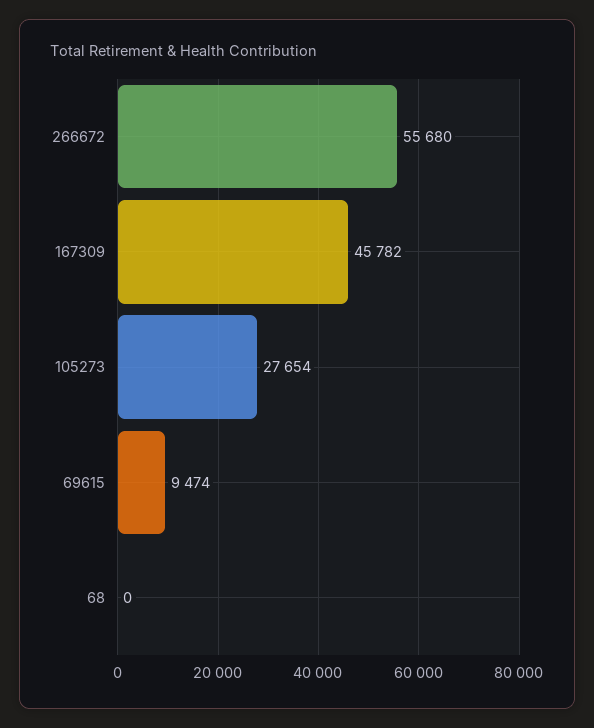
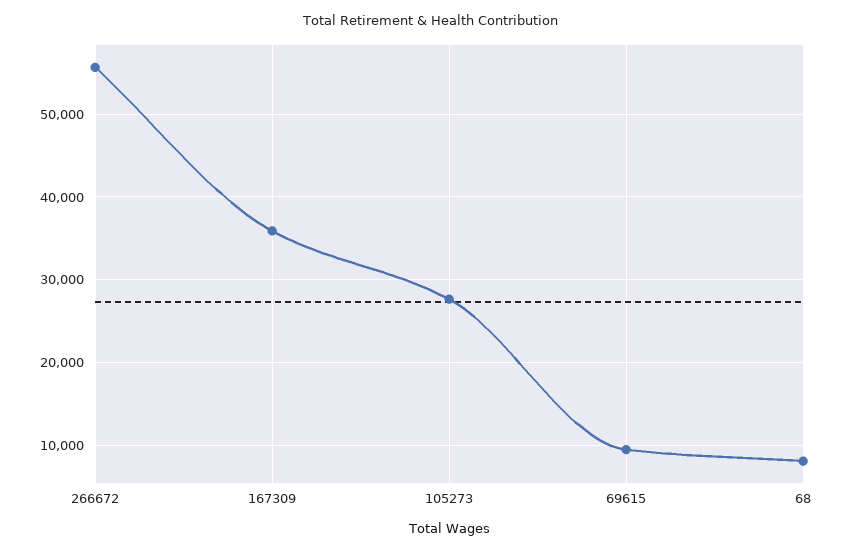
  {
    "266672": 55680,
-   "167309": 45782,
+   "167309": 36000,
    "105273": 27654,
    "69615": 9474,
-   "68": 0
+   "68": 8000
  }

